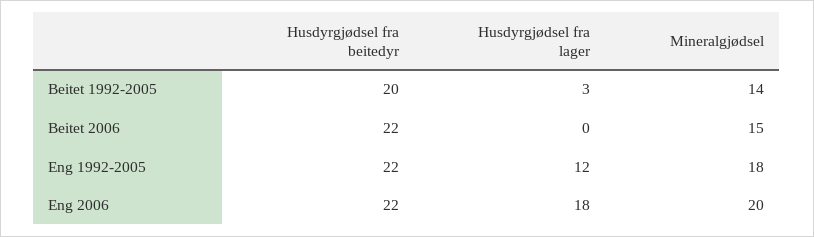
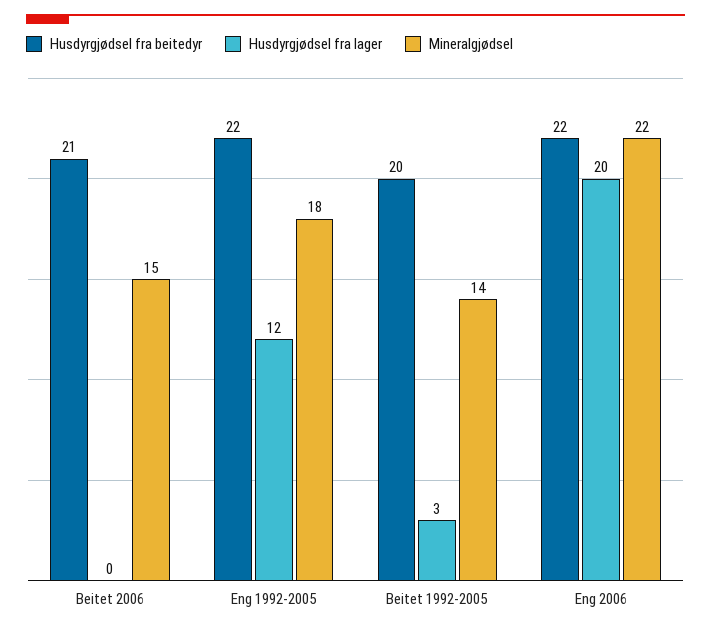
  {
    "Husdyrgjødsel fra beitedyr": {
      "Beitet 1992-2005": 20,
-     "Beitet 2006": 22,
+     "Beitet 2006": 21,
      "Eng 1992-2005": 22,
      "Eng 2006": 22
    },
    "Husdyrgjødsel fra lager": {
      "Beitet 1992-2005": 3,
      "Beitet 2006": 0,
      "Eng 1992-2005": 12,
-     "Eng 2006": 18
+     "Eng 2006": 20
    },
    "Mineralgjødsel": {
      "Beitet 1992-2005": 14,
      "Beitet 2006": 15,
      "Eng 1992-2005": 18,
-     "Eng 2006": 20
+     "Eng 2006": 22
    }
  }

